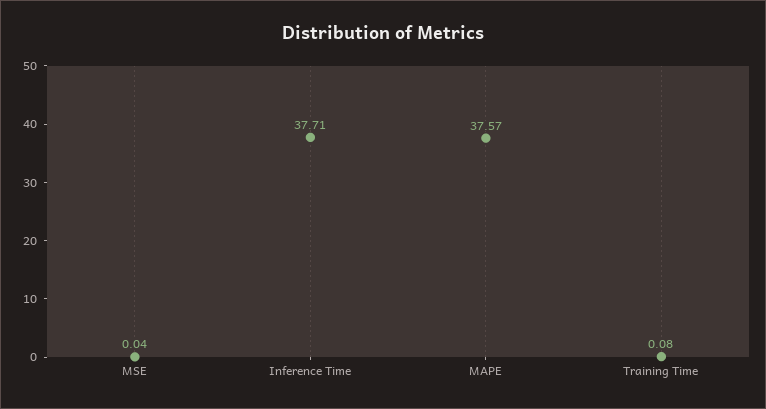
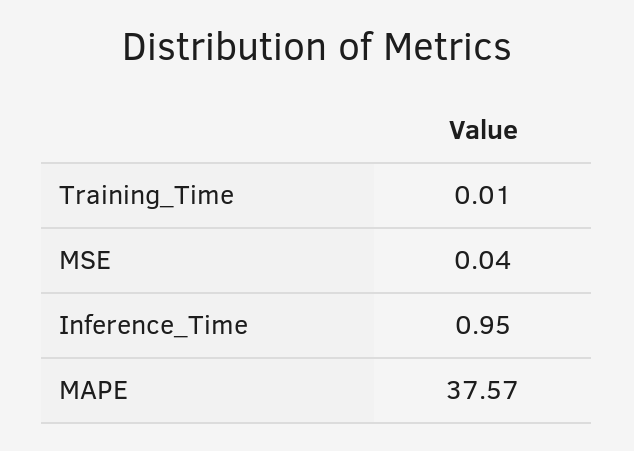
  {
    "MSE": 0.04,
-   "Inference Time": 37.71,
+   "Inference Time": 0.95,
    "MAPE": 37.57,
-   "Training Time": 0.08
+   "Training Time": 0.01
  }

